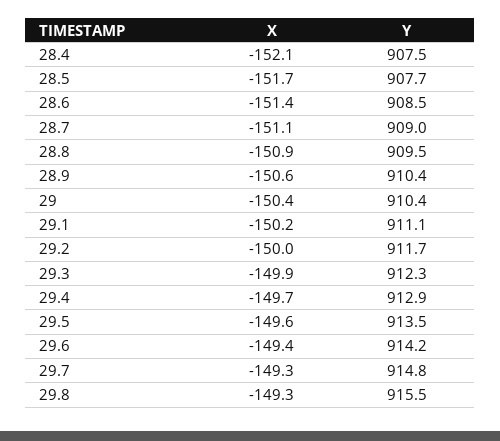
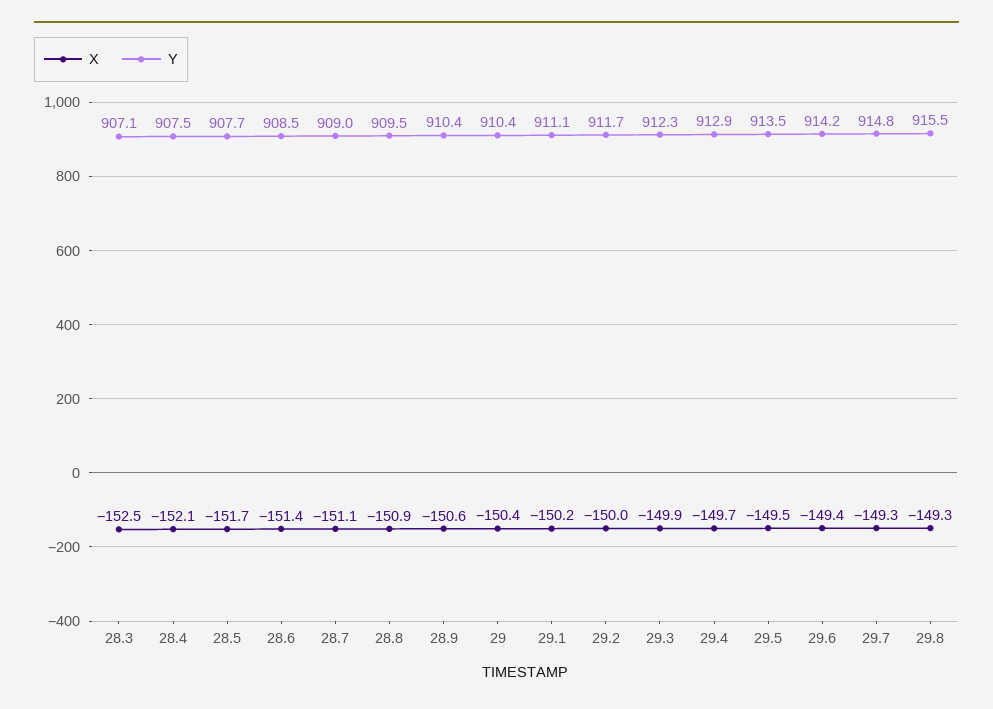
  {
    "X": {
      "28.4": -152.1,
      "28.5": -151.7,
      "28.6": -151.4,
      "28.7": -151.1,
      "28.8": -150.9,
      "28.9": -150.6,
      "29": -150.4,
      "29.1": -150.2,
      "29.2": -150,
      "29.3": -149.9,
      "29.4": -149.7,
-     "29.5": -149.6,
+     "29.5": -149.5,
      "29.6": -149.4,
      "29.7": -149.3,
-     "29.8": -149.3
+     "29.8": -149.3,
+     "28.3": -152.5
    },
    "Y": {
      "28.4": 907.5,
      "28.5": 907.7,
      "28.6": 908.5,
      "28.7": 909,
      "28.8": 909.5,
      "28.9": 910.4,
      "29": 910.4,
      "29.1": 911.1,
      "29.2": 911.7,
      "29.3": 912.3,
      "29.4": 912.9,
      "29.5": 913.5,
      "29.6": 914.2,
      "29.7": 914.8,
-     "29.8": 915.5
+     "29.8": 915.5,
+     "28.3": 907.1
    }
  }

